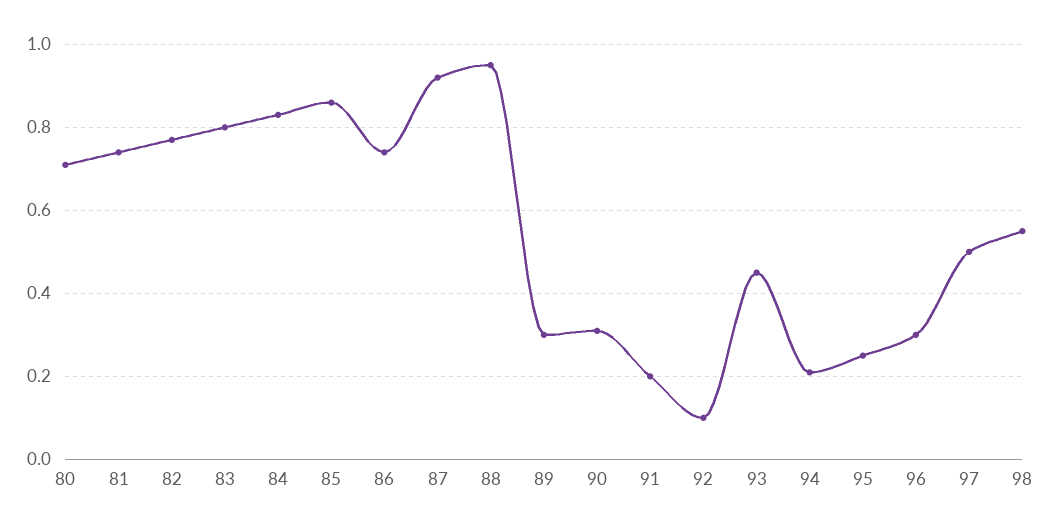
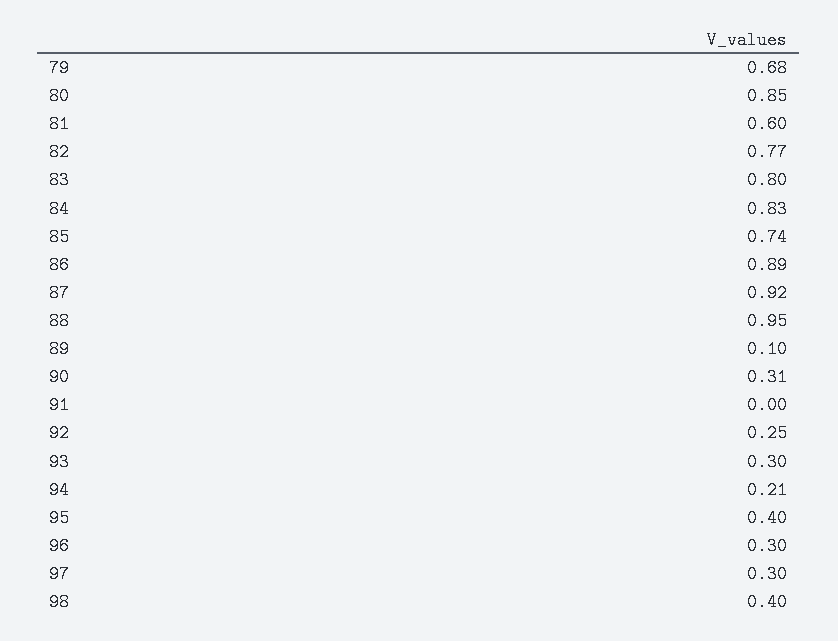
  {
-   "80": 0.7,
+   "80": 0.85,
-   "81": 0.75,
+   "81": 0.6,
    "82": 0.77,
    "83": 0.8,
    "84": 0.83,
-   "85": 0.85,
+   "85": 0.74,
-   "86": 0.75,
+   "86": 0.89,
    "87": 0.92,
    "88": 0.95,
-   "89": 0.3,
+   "89": 0.1,
    "90": 0.31,
-   "91": 0.2,
+   "91": 0,
-   "92": 0.1,
+   "92": 0.25,
-   "93": 0.45,
+   "93": 0.3,
    "94": 0.21,
-   "95": 0.25,
+   "95": 0.4,
    "96": 0.3,
-   "97": 0.5,
+   "97": 0.3,
-   "98": 0.55
+   "98": 0.4,
+   "79": 0.68
  }

